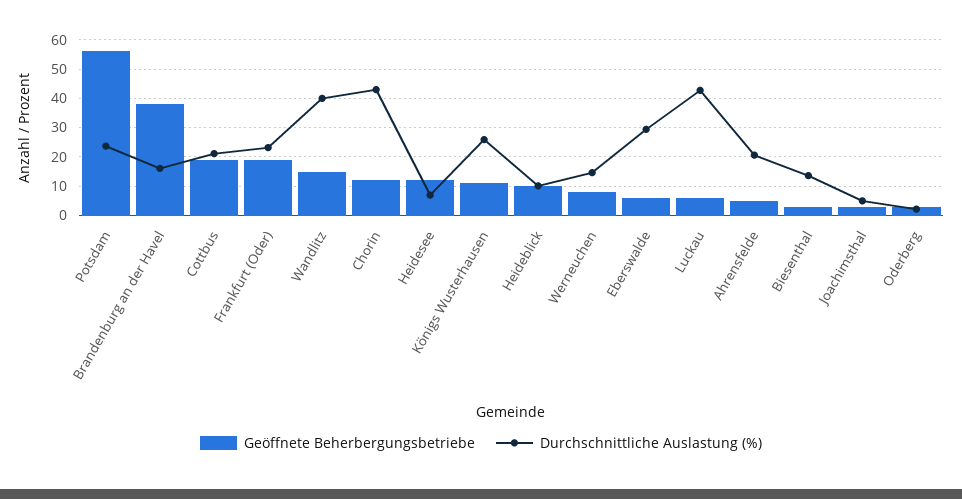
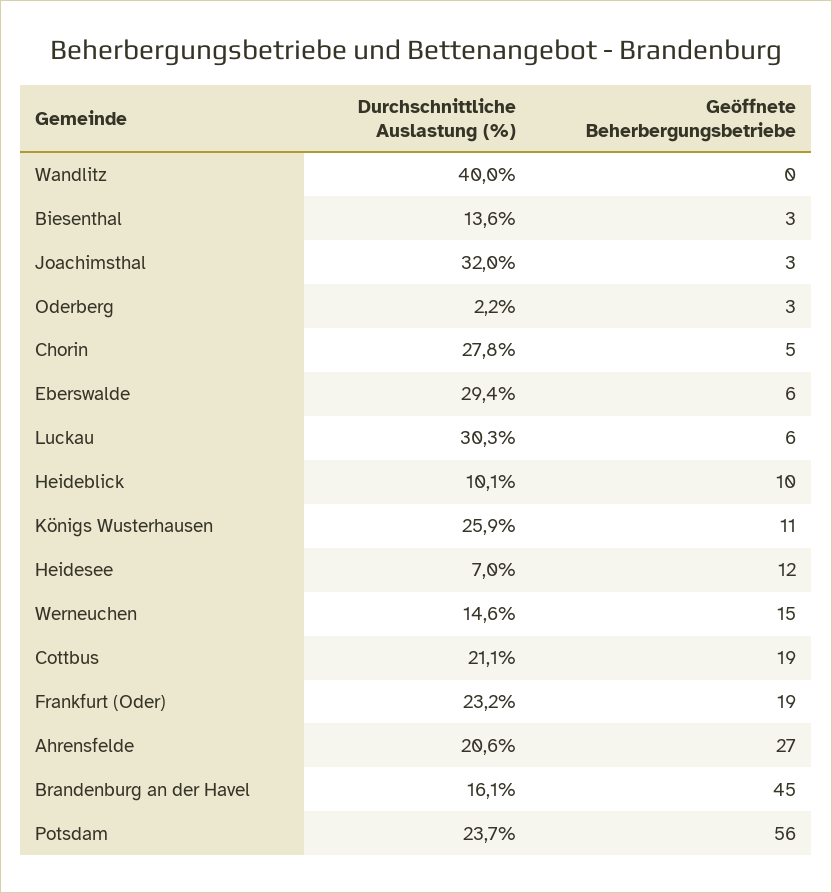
  {
    "Geöffnete Beherbergungsbetriebe": {
      "Potsdam": 56,
-     "Brandenburg an der Havel": 37.5,
+     "Brandenburg an der Havel": 45,
      "Cottbus": 19,
      "Frankfurt (Oder)": 19,
-     "Wandlitz": 15,
+     "Wandlitz": 0,
-     "Chorin": 12.5,
+     "Chorin": 5,
      "Heidesee": 12,
      "Königs Wusterhausen": 11,
      "Heideblick": 10,
-     "Werneuchen": 7.5,
+     "Werneuchen": 15,
      "Eberswalde": 6,
      "Luckau": 6,
-     "Ahrensfelde": 5,
+     "Ahrensfelde": 27,
      "Biesenthal": 3,
      "Joachimsthal": 3,
      "Oderberg": 3
    },
    "Durchschnittliche Auslastung (%)": {
      "Potsdam": 23.7,
      "Brandenburg an der Havel": 16.1,
      "Cottbus": 21.1,
      "Frankfurt (Oder)": 23.2,
      "Wandlitz": 40,
-     "Chorin": 42.5,
+     "Chorin": 27.8,
      "Heidesee": 7,
      "Königs Wusterhausen": 25.9,
      "Heideblick": 10.1,
      "Werneuchen": 14.6,
      "Eberswalde": 29.4,
-     "Luckau": 42.5,
+     "Luckau": 30.3,
      "Ahrensfelde": 20.6,
      "Biesenthal": 13.6,
-     "Joachimsthal": 5,
+     "Joachimsthal": 32,
      "Oderberg": 2.2
    }
  }

